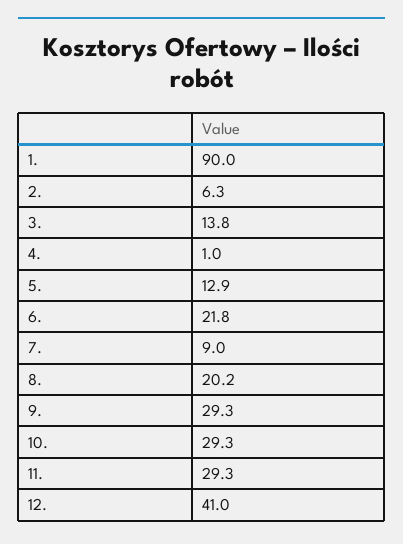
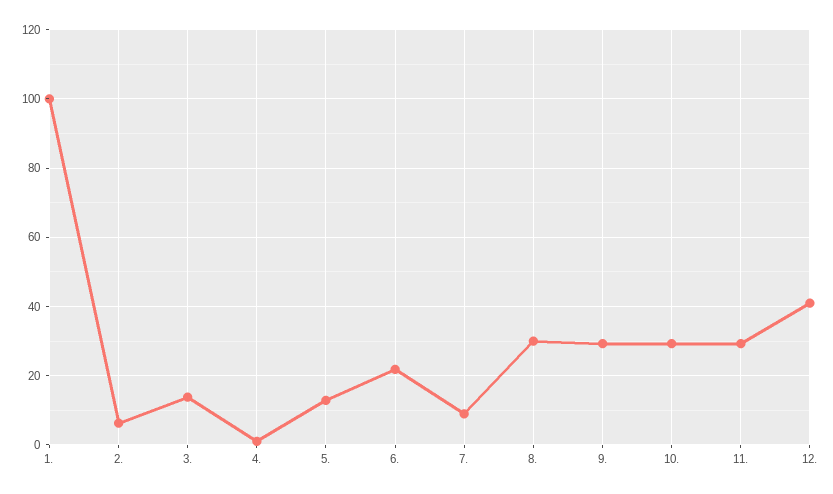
  {
-   "1.": 90,
+   "1.": 100,
    "2.": 6.3,
    "3.": 13.8,
    "4.": 1,
    "5.": 12.9,
    "6.": 21.8,
    "7.": 9,
-   "8.": 20.2,
+   "8.": 30,
    "9.": 29.3,
    "10.": 29.3,
    "11.": 29.3,
    "12.": 41
  }

